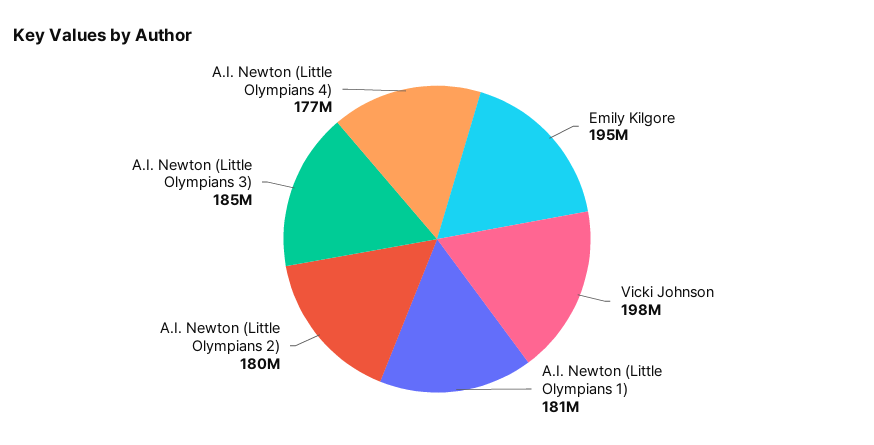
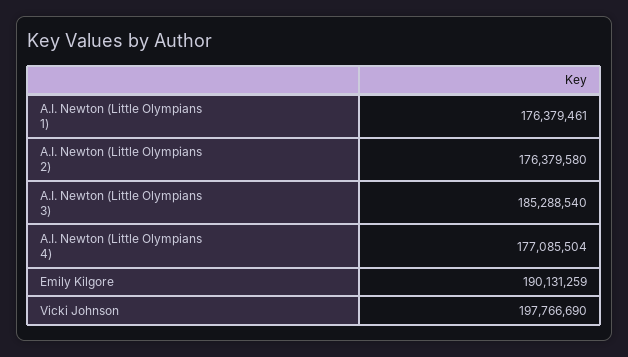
  {
-   "Emily Kilgore": 195000000,
+   "Emily Kilgore": 190131259,
    "Vicki Johnson": 197766690,
-   "A.I. Newton (Little Olympians 1)": 181000000,
+   "A.I. Newton (Little Olympians 1)": 176379461,
-   "A.I. Newton (Little Olympians 2)": 180000000,
+   "A.I. Newton (Little Olympians 2)": 176379580,
    "A.I. Newton (Little Olympians 3)": 185288540,
    "A.I. Newton (Little Olympians 4)": 177085504
  }

